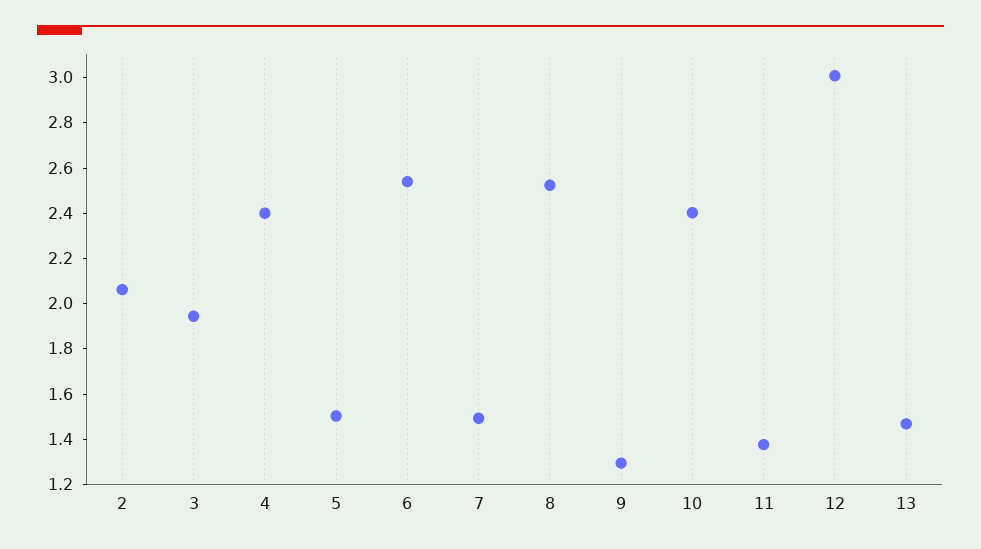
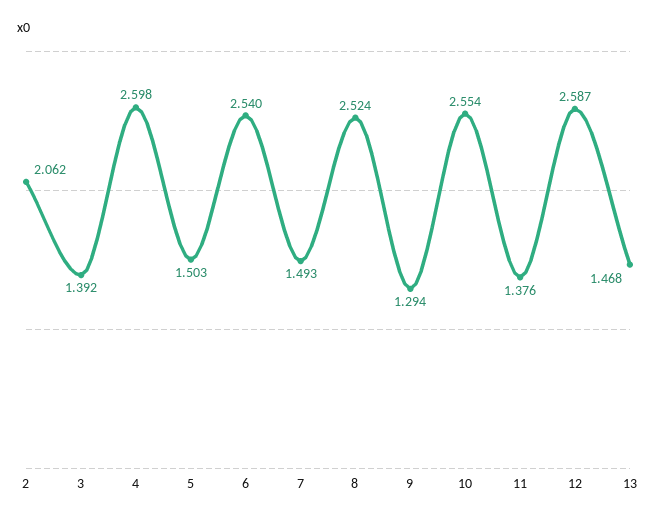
  {
    "2": 2.062,
-   "3": 1.95,
+   "3": 1.392,
-   "4": 2.4,
+   "4": 2.598,
    "5": 1.503,
    "6": 2.54,
    "7": 1.493,
    "8": 2.524,
    "9": 1.294,
-   "10": 2.4,
+   "10": 2.554,
    "11": 1.376,
-   "12": 3,
+   "12": 2.587,
    "13": 1.468
  }

